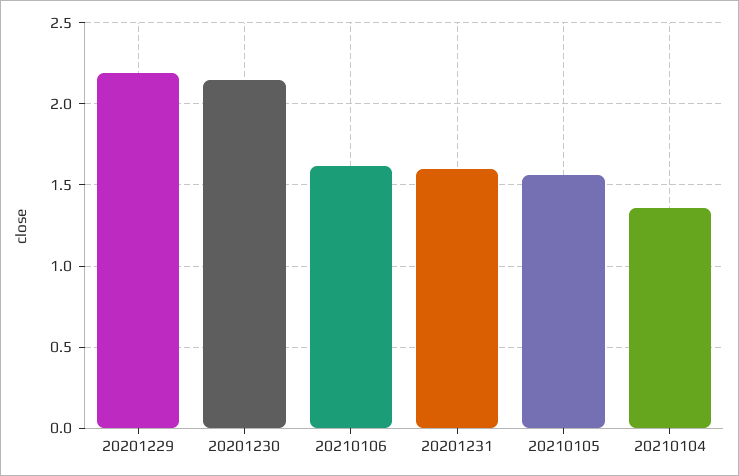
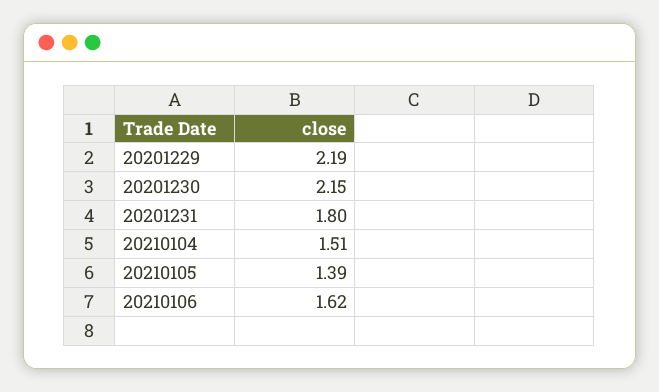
  {
    "20201229": 2.19,
    "20201230": 2.15,
    "20210106": 1.62,
-   "20201231": 1.6,
+   "20201231": 1.8,
-   "20210105": 1.55,
+   "20210105": 1.39,
-   "20210104": 1.35
+   "20210104": 1.51
  }

